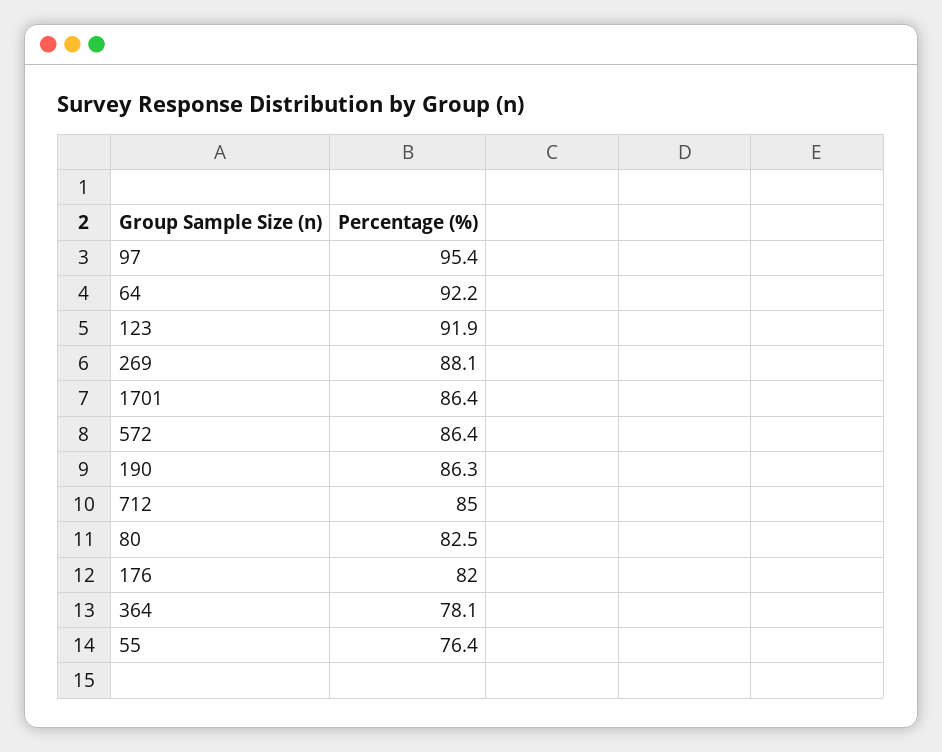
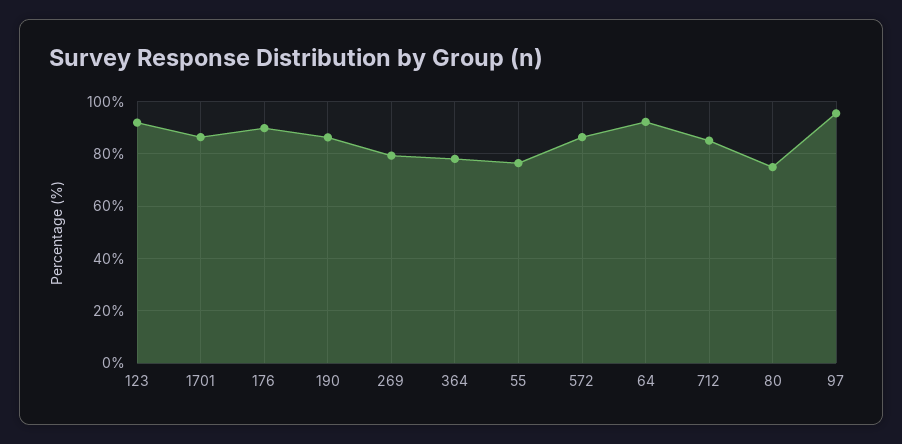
  {
    "97": 95.4,
    "64": 92.2,
    "123": 91.9,
-   "269": 88.1,
+   "269": 80,
    "1701": 86.4,
    "572": 86.4,
    "190": 86.3,
    "712": 85,
-   "80": 82.5,
+   "80": 75,
-   "176": 82,
+   "176": 90,
    "364": 78.1,
    "55": 76.4
  }

